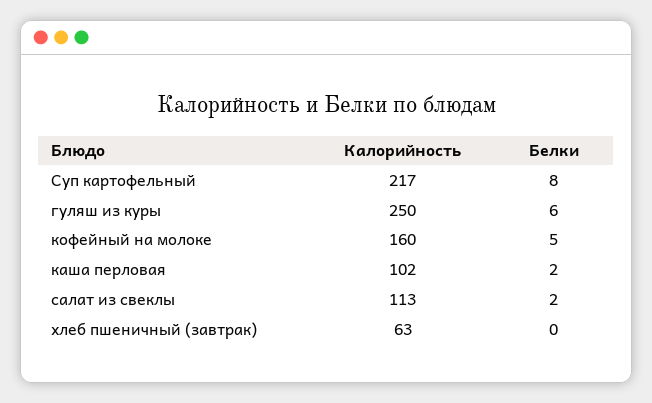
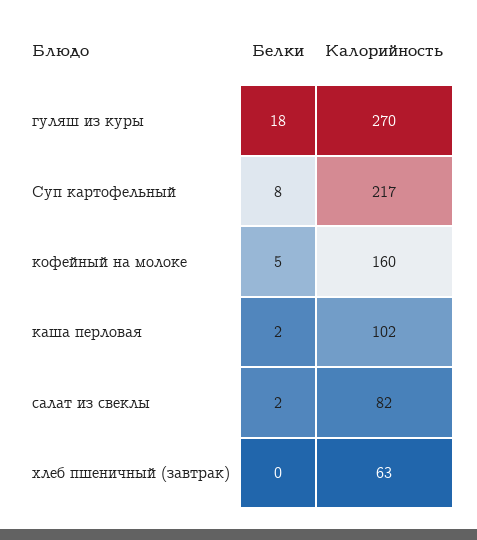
  {
    "Калорийность": {
      "Суп картофельный": 217,
-     "гуляш из куры": 250,
+     "гуляш из куры": 270,
      "кофейный на молоке": 160,
      "каша перловая": 102,
-     "салат из свеклы": 113,
+     "салат из свеклы": 82,
      "хлеб пшеничный (завтрак)": 63
    },
    "Белки": {
      "Суп картофельный": 8,
-     "гуляш из куры": 6,
+     "гуляш из куры": 18,
      "кофейный на молоке": 5,
      "каша перловая": 2,
      "салат из свеклы": 2,
      "хлеб пшеничный (завтрак)": 0
    }
  }

